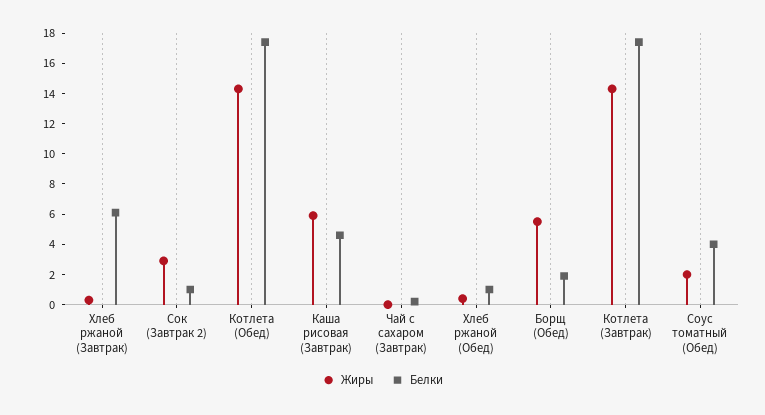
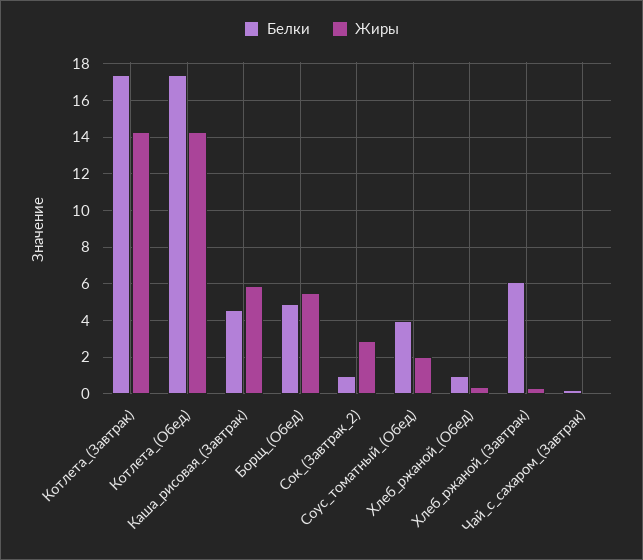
  {
    "Жиры": {
      "Хлеб ржаной (Завтрак)": 0.5,
      "Сок (Завтрак 2)": 3,
      "Котлета (Обед)": 14.5,
      "Каша рисовая (Завтрак)": 6,
      "Чай с сахаром (Завтрак)": 0,
      "Хлеб ржаной (Обед)": 0.5,
      "Борщ (Обед)": 5.5,
      "Котлета (Завтрак)": 14.5,
      "Соус томатный (Обед)": 2
    },
    "Белки": {
      "Хлеб ржаной (Завтрак)": 6,
      "Сок (Завтрак 2)": 1,
      "Котлета (Обед)": 17.5,
      "Каша рисовая (Завтрак)": 4.5,
      "Чай с сахаром (Завтрак)": 0,
      "Хлеб ржаной (Обед)": 1,
-     "Борщ (Обед)": 2,
+     "Борщ (Обед)": 5,
      "Котлета (Завтрак)": 17.5,
      "Соус томатный (Обед)": 4
    }
  }

